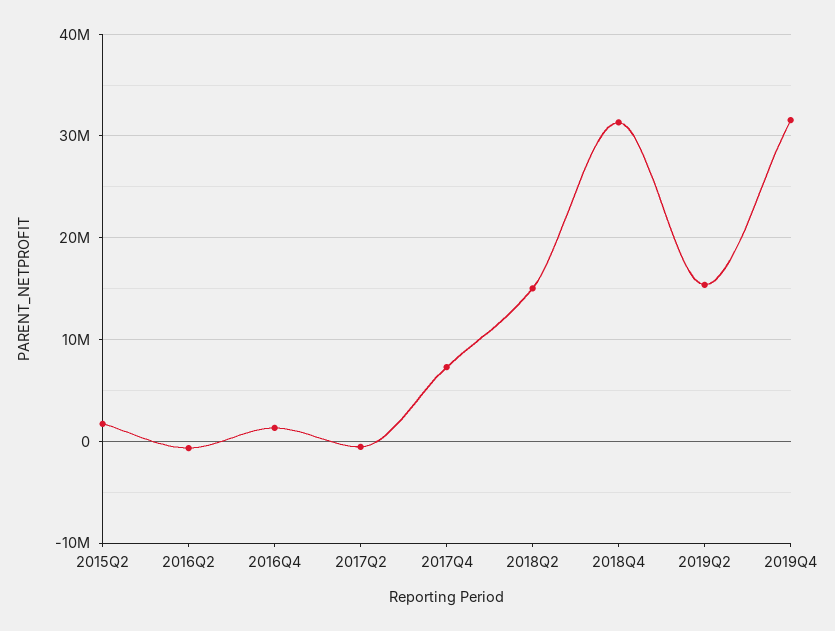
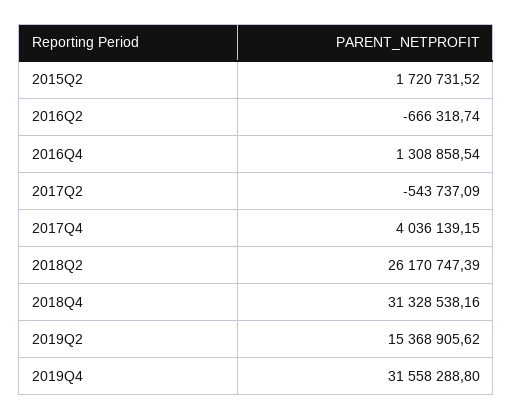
  {
    "2015Q2": 1720731.52,
    "2016Q2": -666318.74,
    "2016Q4": 1308858.54,
    "2017Q2": -543737.09,
-   "2017Q4": 7000000,
+   "2017Q4": 4036139.15,
-   "2018Q2": 15000000,
+   "2018Q2": 26170747.39,
    "2018Q4": 31328538.16,
    "2019Q2": 15368905.62,
    "2019Q4": 31558288.8
  }

